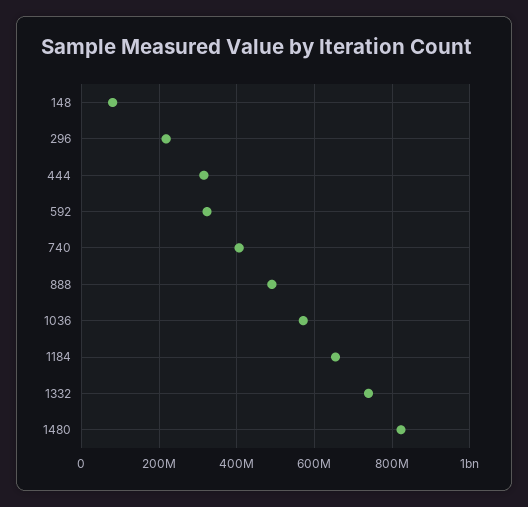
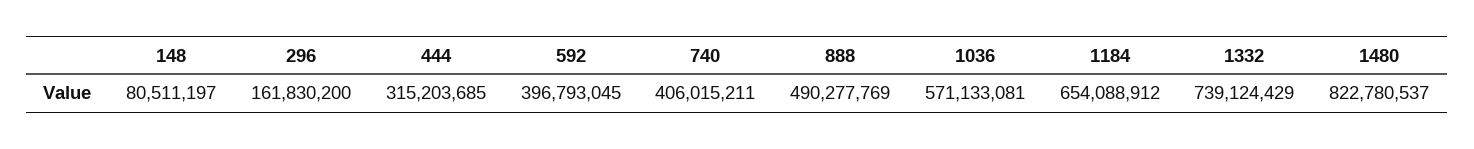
  {
    "148": 80511197,
-   "296": 220000000,
+   "296": 161830200,
    "444": 315203685,
-   "592": 320000000,
+   "592": 396793045,
    "740": 406015211,
    "888": 490277769,
    "1036": 571133081,
    "1184": 654088912,
    "1332": 739124429,
    "1480": 822780537
  }

